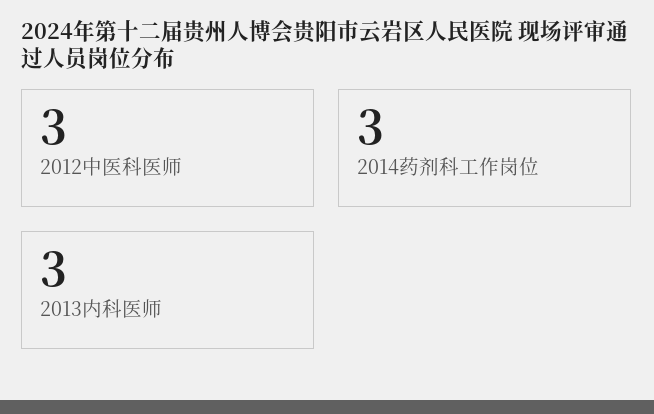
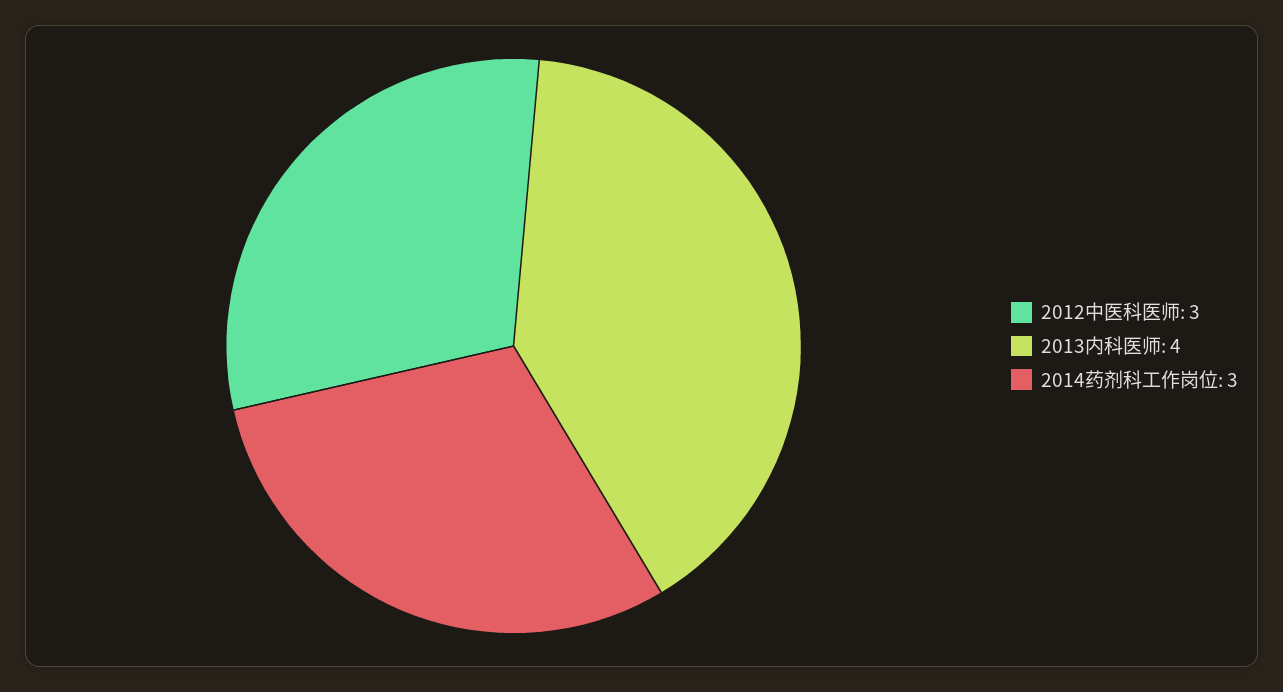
  {
    "2012中医科医师": 3,
    "2014药剂科工作岗位": 3,
-   "2013内科医师": 3
+   "2013内科医师": 4
  }

